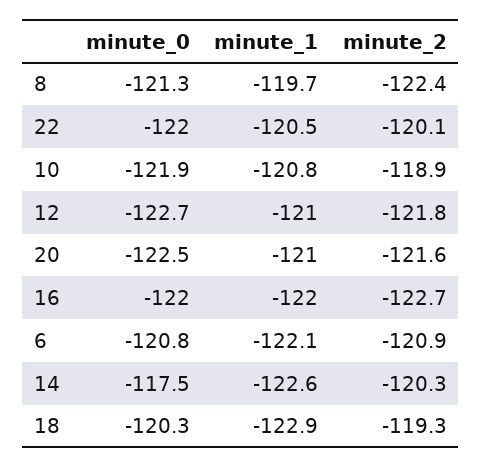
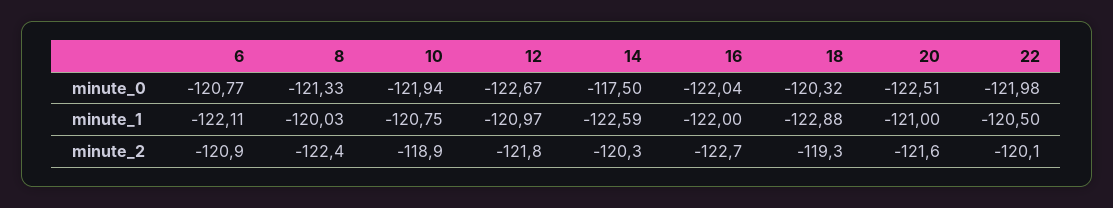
  {
    "minute_0": {
      "8": -121.33,
      "22": -121.98,
      "10": -121.94,
      "12": -122.67,
      "20": -122.51,
      "16": -122.04,
      "6": -120.77,
      "14": -117.5,
      "18": -120.32
    },
    "minute_1": {
-     "8": -119.7,
+     "8": -120.03,
      "22": -120.5,
      "10": -120.75,
      "12": -120.97,
      "20": -121,
      "16": -122,
      "6": -122.11,
      "14": -122.59,
      "18": -122.88
    },
    "minute_2": {
      "8": -122.4,
      "22": -120.1,
      "10": -118.9,
      "12": -121.8,
      "20": -121.6,
      "16": -122.7,
      "6": -120.9,
      "14": -120.3,
      "18": -119.3
    }
  }

